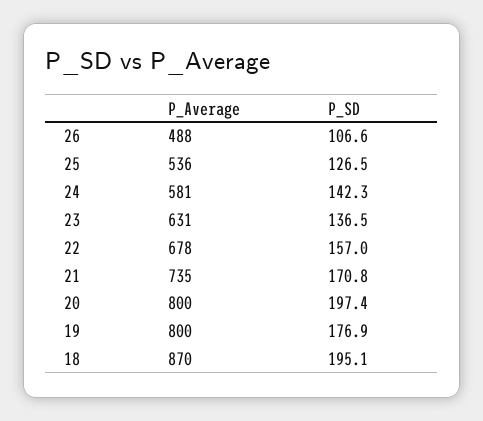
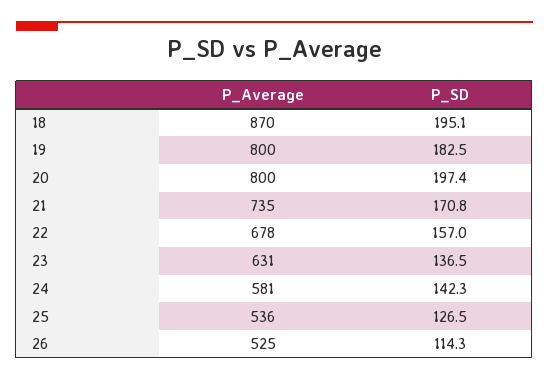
  {
    "P_Average": {
-     "26": 488,
+     "26": 525,
      "25": 536,
      "24": 581,
      "23": 631,
      "22": 678,
      "21": 735,
      "20": 800,
      "19": 800,
      "18": 870
    },
    "P_SD": {
-     "26": 106.6,
+     "26": 114.3,
      "25": 126.5,
      "24": 142.3,
      "23": 136.5,
      "22": 157,
      "21": 170.8,
      "20": 197.4,
-     "19": 176.9,
+     "19": 182.5,
      "18": 195.1
    }
  }

